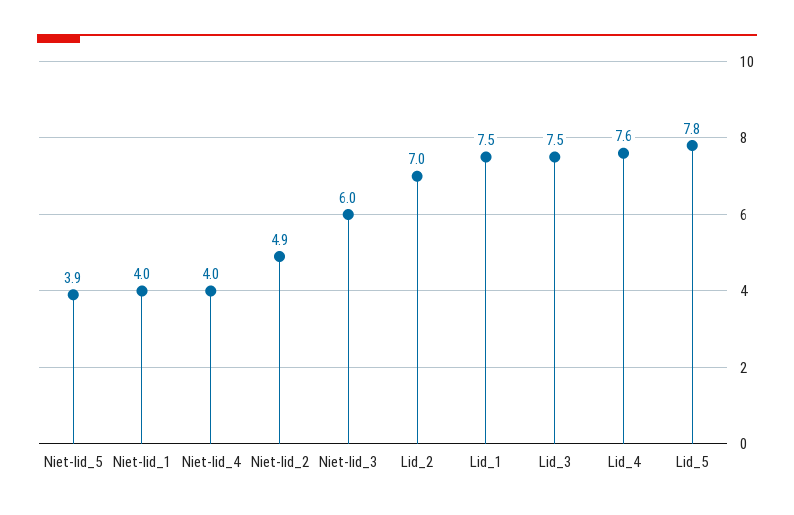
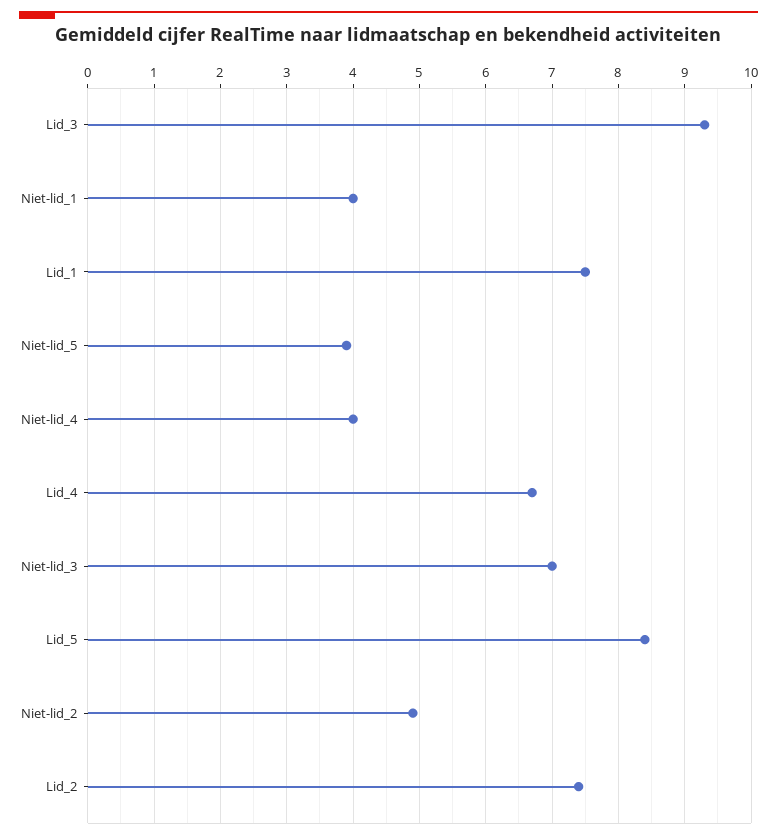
  {
    "Niet-lid_5": 3.9,
    "Niet-lid_1": 4,
    "Niet-lid_4": 4,
    "Niet-lid_2": 4.9,
-   "Niet-lid_3": 6,
+   "Niet-lid_3": 7,
-   "Lid_2": 7,
+   "Lid_2": 7.4,
    "Lid_1": 7.5,
-   "Lid_3": 7.5,
+   "Lid_3": 9.3,
-   "Lid_4": 7.6,
+   "Lid_4": 6.7,
-   "Lid_5": 7.8
+   "Lid_5": 8.4
  }

